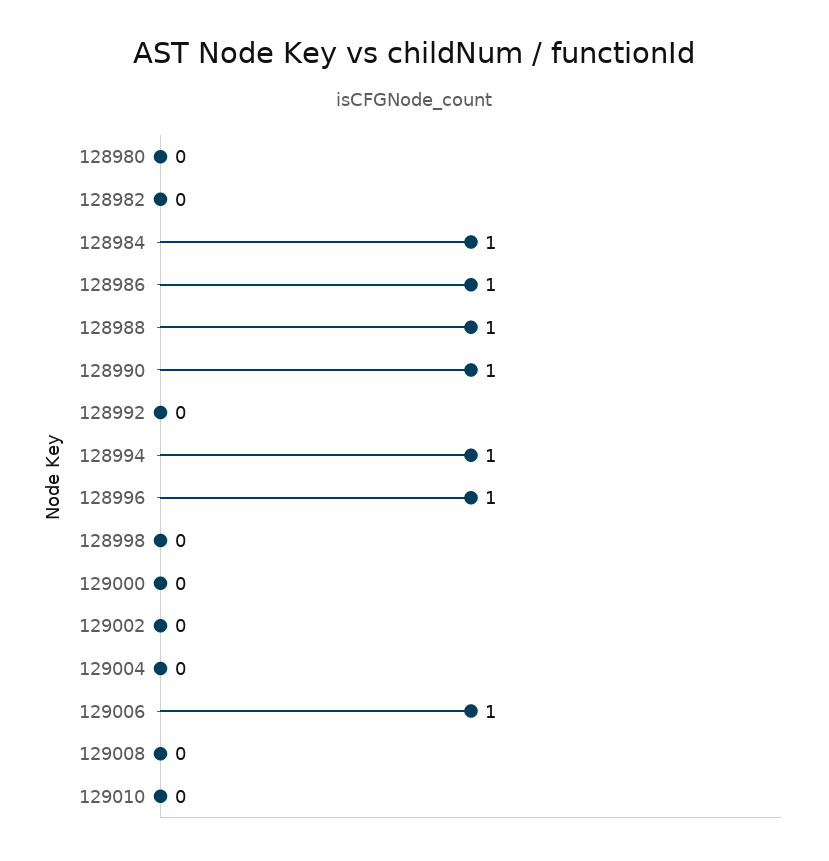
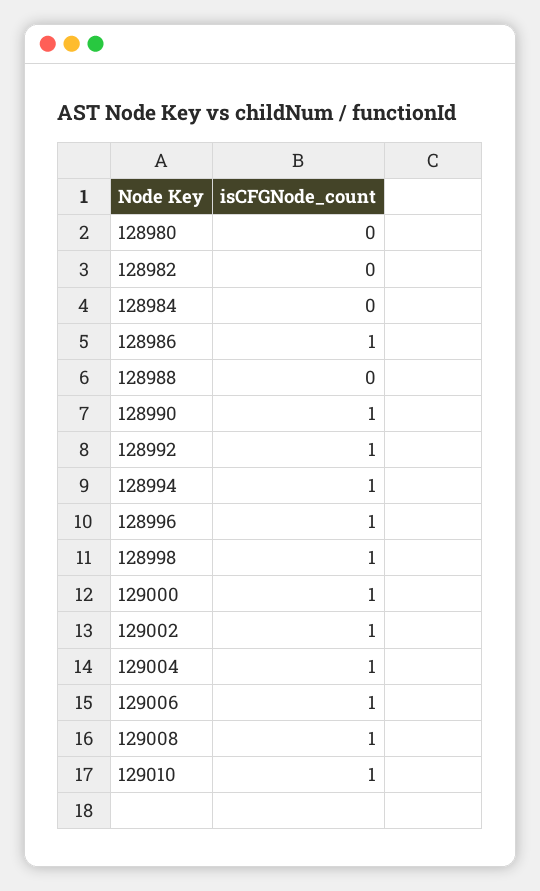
  {
    "128980": 0,
    "128982": 0,
-   "128984": 1,
+   "128984": 0,
    "128986": 1,
-   "128988": 1,
+   "128988": 0,
    "128990": 1,
-   "128992": 0,
+   "128992": 1,
    "128994": 1,
    "128996": 1,
-   "128998": 0,
+   "128998": 1,
-   "129000": 0,
+   "129000": 1,
-   "129002": 0,
+   "129002": 1,
-   "129004": 0,
+   "129004": 1,
    "129006": 1,
-   "129008": 0,
+   "129008": 1,
-   "129010": 0
+   "129010": 1
  }

